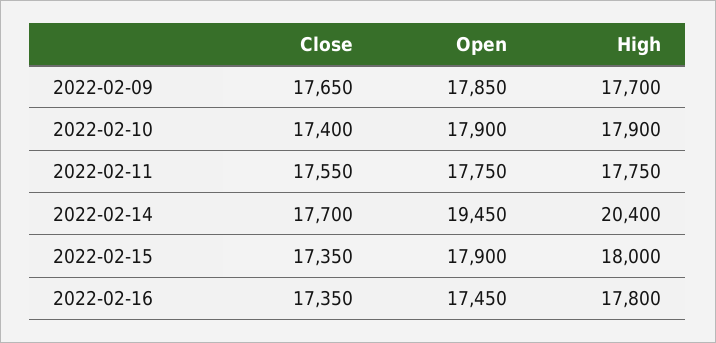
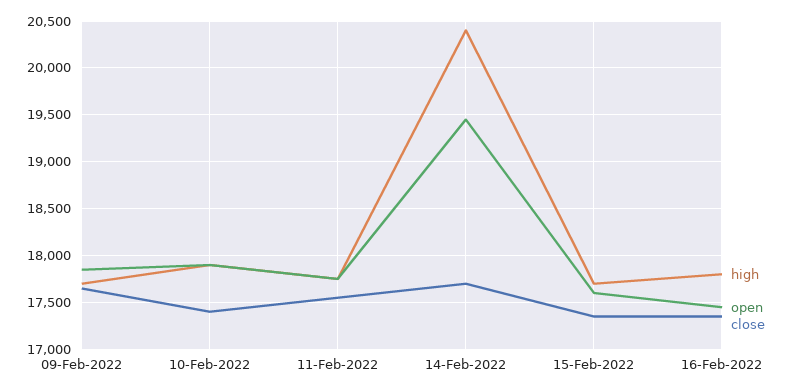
  {
    "Close": {
      "2022-02-09": 17650,
      "2022-02-10": 17400,
      "2022-02-11": 17550,
      "2022-02-14": 17700,
      "2022-02-15": 17350,
      "2022-02-16": 17350
    },
    "Open": {
      "2022-02-09": 17850,
      "2022-02-10": 17900,
      "2022-02-11": 17750,
      "2022-02-14": 19450,
-     "2022-02-15": 17900,
+     "2022-02-15": 17600,
      "2022-02-16": 17450
    },
    "High": {
      "2022-02-09": 17700,
      "2022-02-10": 17900,
      "2022-02-11": 17750,
      "2022-02-14": 20400,
-     "2022-02-15": 18000,
+     "2022-02-15": 17700,
      "2022-02-16": 17800
    }
  }

